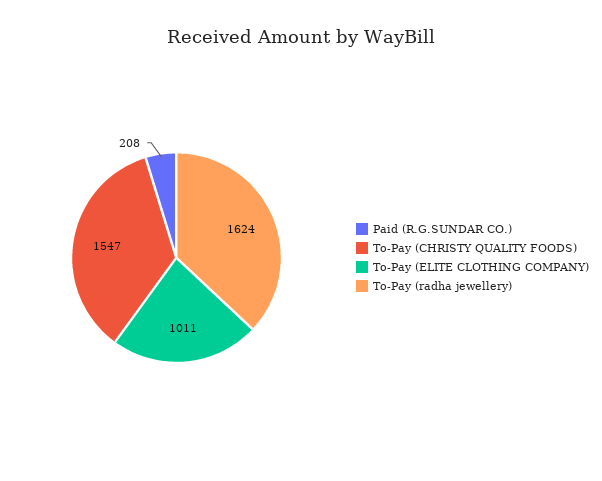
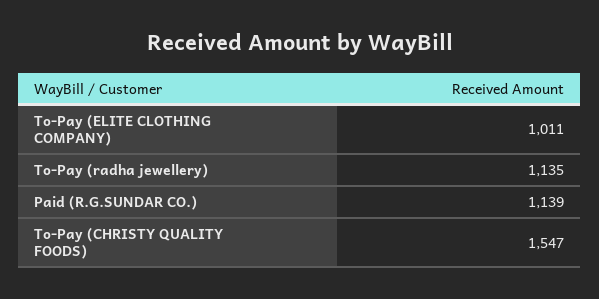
  {
-   "Paid (R.G.SUNDAR CO.)": 208,
+   "Paid (R.G.SUNDAR CO.)": 1139,
    "To-Pay (CHRISTY QUALITY FOODS)": 1547,
    "To-Pay (ELITE CLOTHING COMPANY)": 1011,
-   "To-Pay (radha jewellery)": 1624
+   "To-Pay (radha jewellery)": 1135
  }

